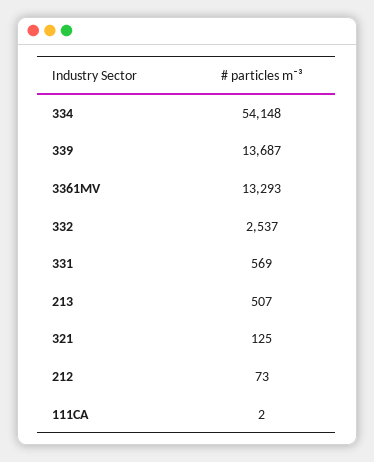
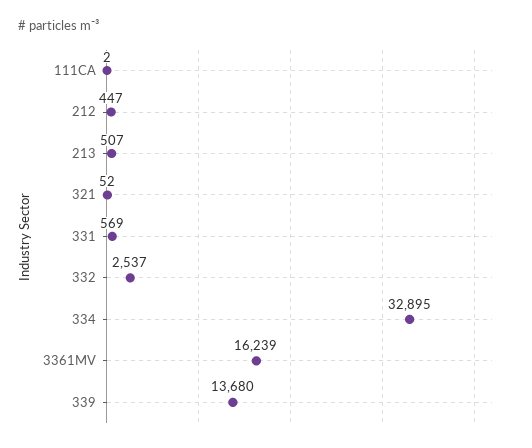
  {
-   "334": 54148,
+   "334": 32895,
-   "339": 13687,
+   "339": 13680,
-   "3361MV": 13293,
+   "3361MV": 16239,
    "332": 2537,
    "331": 569,
    "213": 507,
-   "321": 125,
+   "321": 52,
-   "212": 73,
+   "212": 447,
    "111CA": 2
  }

